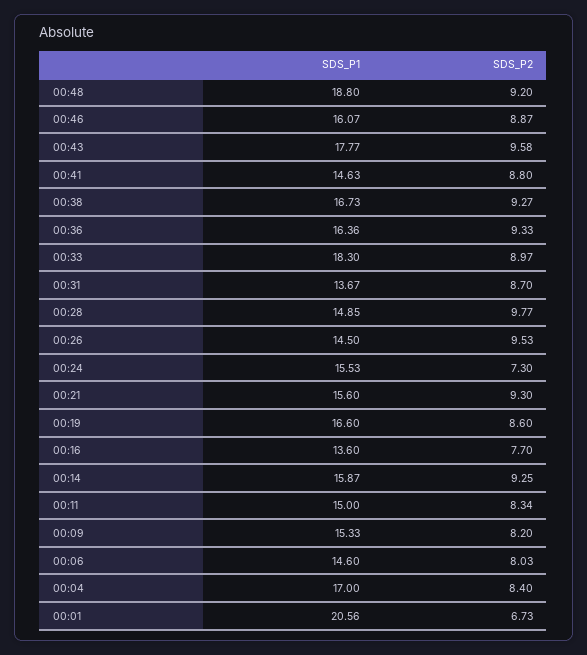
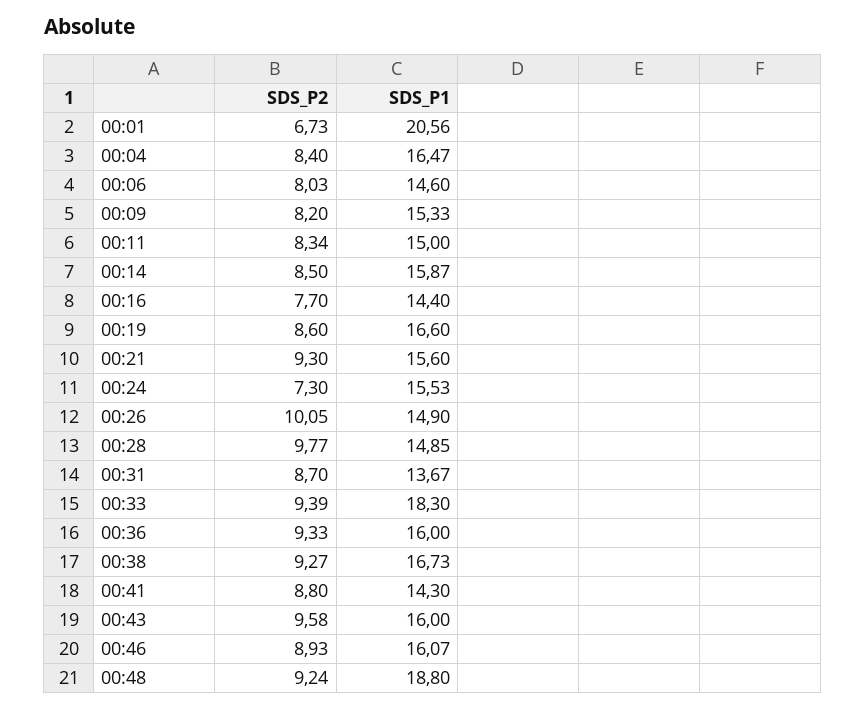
  {
    "SDS_P1": {
      "00:48": 18.8,
      "00:46": 16.07,
-     "00:43": 17.77,
+     "00:43": 16,
-     "00:41": 14.63,
+     "00:41": 14.3,
      "00:38": 16.73,
-     "00:36": 16.36,
+     "00:36": 16,
      "00:33": 18.3,
      "00:31": 13.67,
      "00:28": 14.85,
-     "00:26": 14.5,
+     "00:26": 14.9,
      "00:24": 15.53,
      "00:21": 15.6,
      "00:19": 16.6,
-     "00:16": 13.6,
+     "00:16": 14.4,
      "00:14": 15.87,
      "00:11": 15,
      "00:09": 15.33,
      "00:06": 14.6,
-     "00:04": 17,
+     "00:04": 16.47,
      "00:01": 20.56
    },
    "SDS_P2": {
-     "00:48": 9.2,
+     "00:48": 9.24,
-     "00:46": 8.87,
+     "00:46": 8.93,
      "00:43": 9.58,
      "00:41": 8.8,
      "00:38": 9.27,
      "00:36": 9.33,
-     "00:33": 8.97,
+     "00:33": 9.39,
      "00:31": 8.7,
      "00:28": 9.77,
-     "00:26": 9.53,
+     "00:26": 10.05,
      "00:24": 7.3,
      "00:21": 9.3,
      "00:19": 8.6,
      "00:16": 7.7,
-     "00:14": 9.25,
+     "00:14": 8.5,
      "00:11": 8.34,
      "00:09": 8.2,
      "00:06": 8.03,
      "00:04": 8.4,
      "00:01": 6.73
    }
  }

